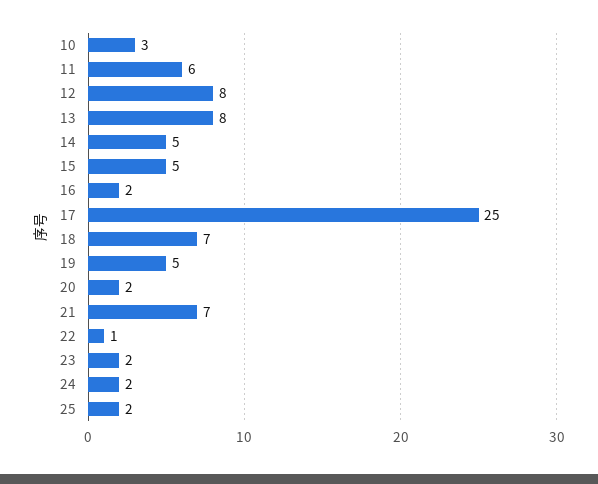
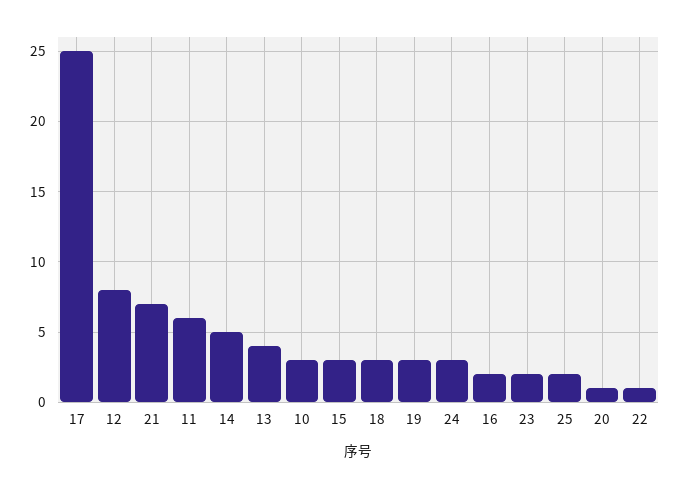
  {
    "10": 3,
    "11": 6,
    "12": 8,
-   "13": 8,
+   "13": 4,
    "14": 5,
-   "15": 5,
+   "15": 3,
    "16": 2,
    "17": 25,
-   "18": 7,
+   "18": 3,
-   "19": 5,
+   "19": 3,
-   "20": 2,
+   "20": 1,
    "21": 7,
    "22": 1,
    "23": 2,
-   "24": 2,
+   "24": 3,
    "25": 2
  }

